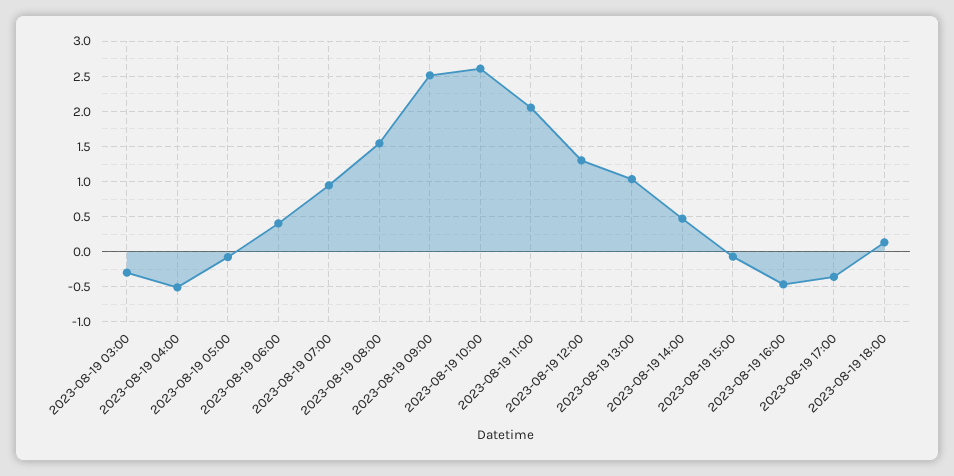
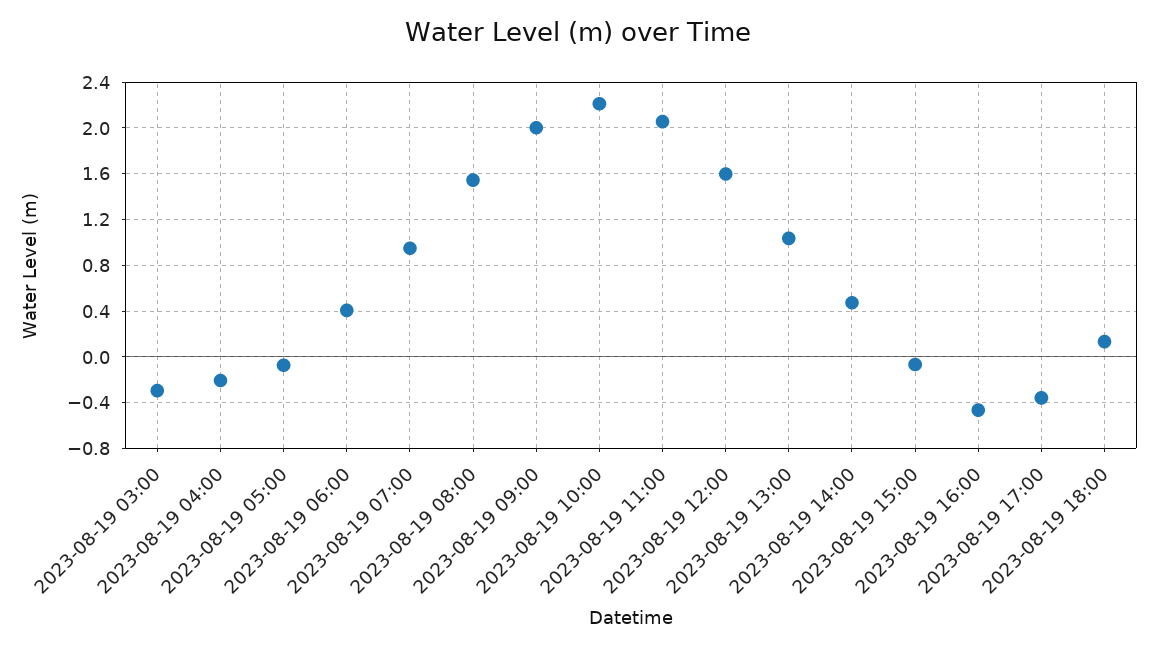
  {
    "2023-08-19 03:00": -0.3,
-   "2023-08-19 04:00": -0.5,
+   "2023-08-19 04:00": -0.2,
    "2023-08-19 05:00": -0.1,
    "2023-08-19 06:00": 0.4,
    "2023-08-19 07:00": 0.9,
    "2023-08-19 08:00": 1.5,
-   "2023-08-19 09:00": 2.5,
+   "2023-08-19 09:00": 2,
-   "2023-08-19 10:00": 2.6,
+   "2023-08-19 10:00": 2.2,
    "2023-08-19 11:00": 2.1,
-   "2023-08-19 12:00": 1.3,
+   "2023-08-19 12:00": 1.6,
    "2023-08-19 13:00": 1,
    "2023-08-19 14:00": 0.5,
    "2023-08-19 15:00": -0.1,
    "2023-08-19 16:00": -0.5,
    "2023-08-19 17:00": -0.4,
    "2023-08-19 18:00": 0.1
  }

